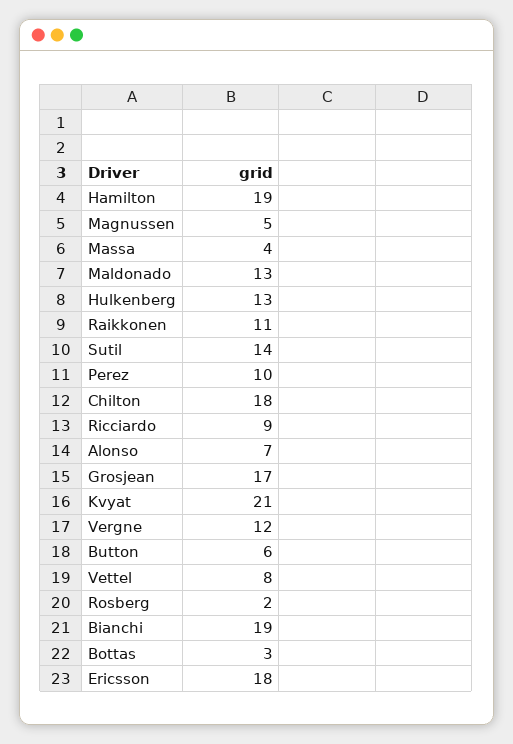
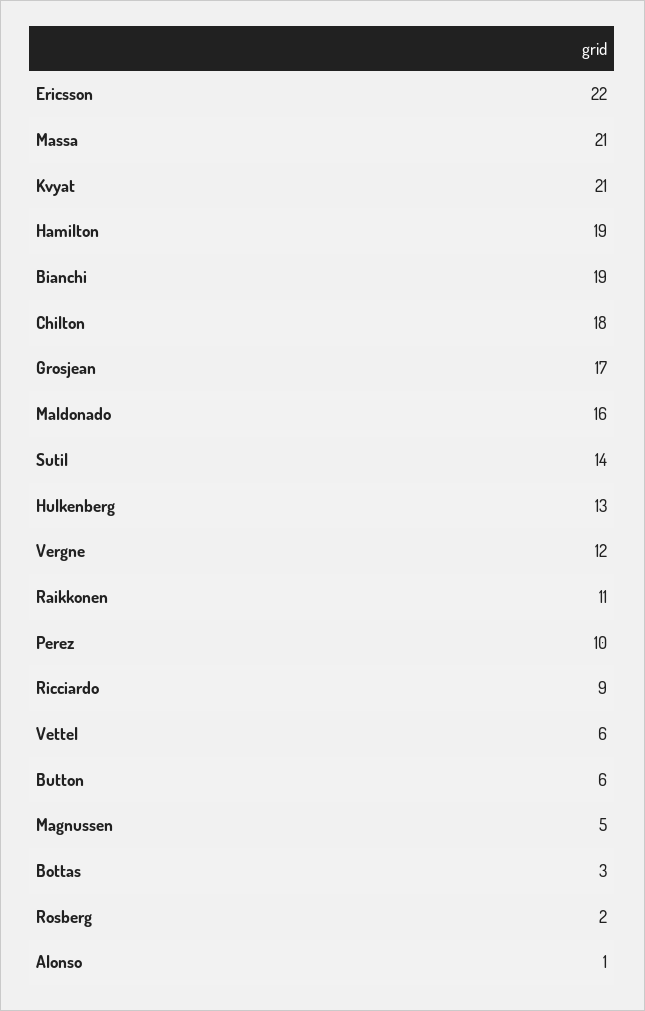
  {
    "Hamilton": 19,
    "Magnussen": 5,
-   "Massa": 4,
+   "Massa": 21,
-   "Maldonado": 13,
+   "Maldonado": 16,
    "Hulkenberg": 13,
    "Raikkonen": 11,
    "Sutil": 14,
    "Perez": 10,
    "Chilton": 18,
    "Ricciardo": 9,
-   "Alonso": 7,
+   "Alonso": 1,
    "Grosjean": 17,
    "Kvyat": 21,
    "Vergne": 12,
    "Button": 6,
-   "Vettel": 8,
+   "Vettel": 6,
    "Rosberg": 2,
    "Bianchi": 19,
    "Bottas": 3,
-   "Ericsson": 18
+   "Ericsson": 22
  }

